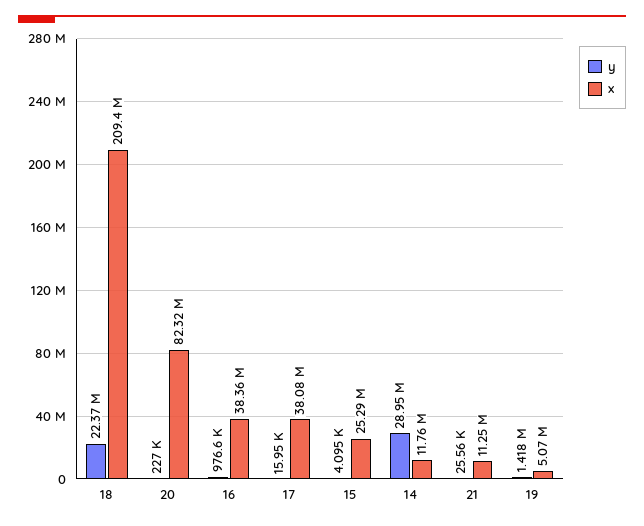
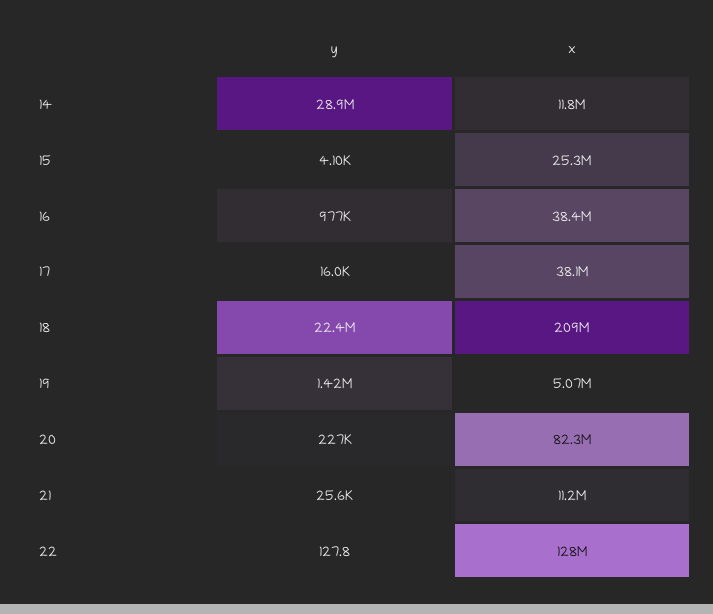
  {
    "y": {
      "18": 22370000,
      "20": 227000,
      "16": 976600,
      "17": 15950,
      "15": 4095,
      "14": 28950000,
      "21": 25560,
-     "19": 1418000
+     "19": 1418000,
+     "22": 127.8
    },
    "x": {
      "18": 209400000,
      "20": 82320000,
      "16": 38360000,
      "17": 38080000,
      "15": 25290000,
      "14": 11760000,
      "21": 11250000,
-     "19": 5070000
+     "19": 5070000,
+     "22": 128000000
    }
  }

